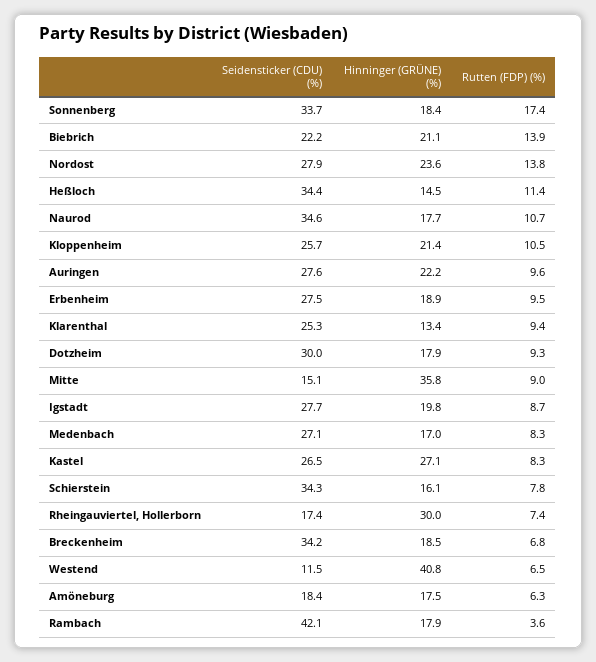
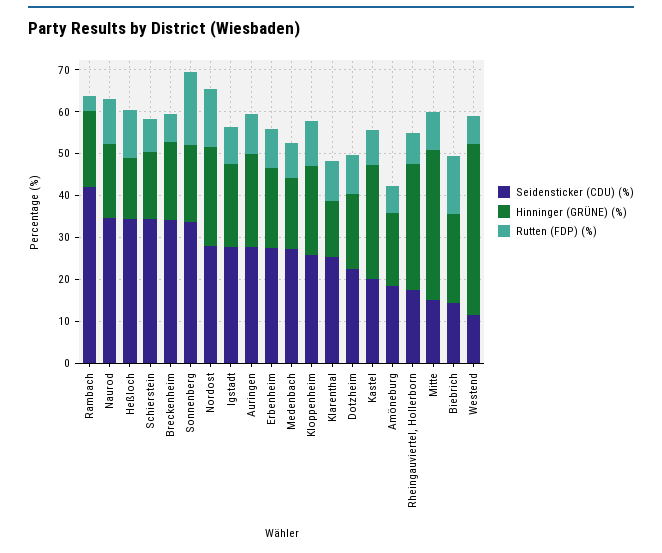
  {
    "Seidensticker (CDU) (%)": {
      "Sonnenberg": 33.7,
-     "Biebrich": 22.2,
+     "Biebrich": 14,
      "Nordost": 27.9,
      "Heßloch": 34.4,
      "Naurod": 34.6,
      "Kloppenheim": 25.7,
      "Auringen": 27.6,
      "Erbenheim": 27.5,
      "Klarenthal": 25.3,
-     "Dotzheim": 30,
+     "Dotzheim": 22,
      "Mitte": 15.1,
      "Igstadt": 27.7,
      "Medenbach": 27.1,
-     "Kastel": 26.5,
+     "Kastel": 20,
      "Schierstein": 34.3,
      "Rheingauviertel, Hollerborn": 17.4,
      "Breckenheim": 34.2,
      "Westend": 11.5,
      "Amöneburg": 18.4,
      "Rambach": 42.1
    },
    "Hinninger (GRÜNE) (%)": {
      "Sonnenberg": 18.4,
      "Biebrich": 21.1,
      "Nordost": 23.6,
      "Heßloch": 14.5,
      "Naurod": 17.7,
      "Kloppenheim": 21.4,
      "Auringen": 22.2,
      "Erbenheim": 18.9,
      "Klarenthal": 13.4,
      "Dotzheim": 17.9,
      "Mitte": 35.8,
      "Igstadt": 19.8,
      "Medenbach": 17,
      "Kastel": 27.1,
      "Schierstein": 16.1,
      "Rheingauviertel, Hollerborn": 30,
      "Breckenheim": 18.5,
      "Westend": 40.8,
      "Amöneburg": 17.5,
      "Rambach": 17.9
    },
    "Rutten (FDP) (%)": {
      "Sonnenberg": 17.4,
      "Biebrich": 13.9,
      "Nordost": 13.8,
      "Heßloch": 11.4,
      "Naurod": 10.7,
      "Kloppenheim": 10.5,
      "Auringen": 9.6,
      "Erbenheim": 9.5,
      "Klarenthal": 9.4,
      "Dotzheim": 9.3,
      "Mitte": 9,
      "Igstadt": 8.7,
      "Medenbach": 8.3,
      "Kastel": 8.3,
      "Schierstein": 7.8,
      "Rheingauviertel, Hollerborn": 7.4,
      "Breckenheim": 6.8,
      "Westend": 6.5,
      "Amöneburg": 6.3,
      "Rambach": 3.6
    }
  }

